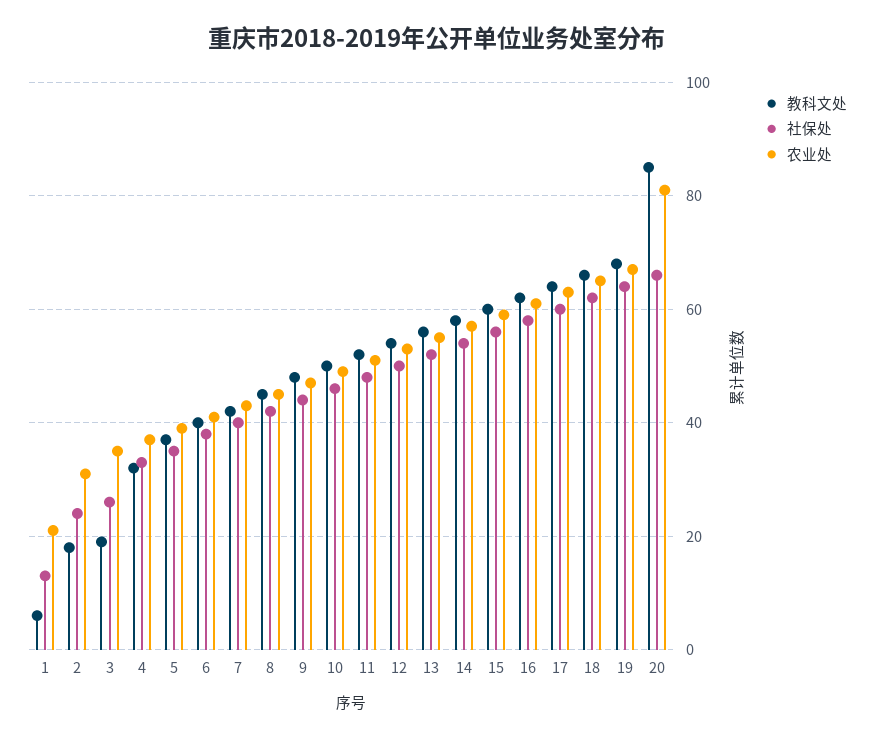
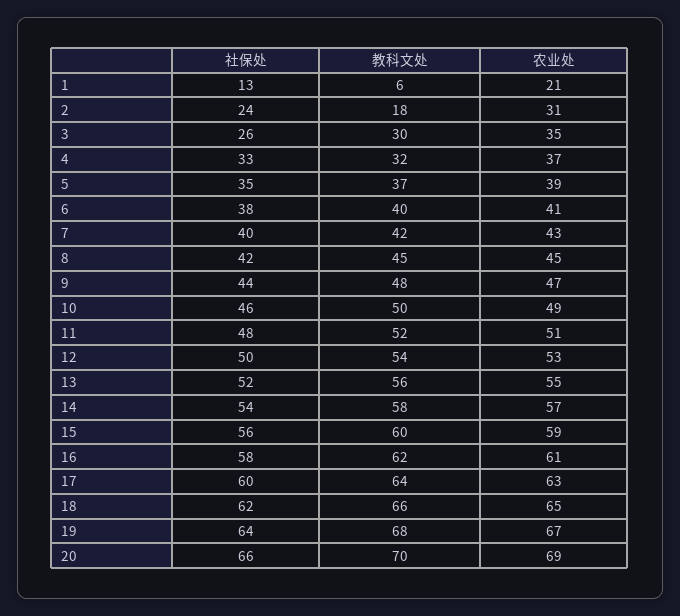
  {
    "教科文处": {
      "1": 6,
      "2": 18,
-     "3": 20,
+     "3": 30,
      "4": 32,
      "5": 37,
      "6": 40,
      "7": 42,
      "8": 45,
      "9": 48,
      "10": 50,
      "11": 52,
      "12": 54,
      "13": 56,
      "14": 58,
      "15": 60,
      "16": 62,
      "17": 64,
      "18": 66,
      "19": 68,
-     "20": 85
+     "20": 70
    },
    "社保处": {
      "1": 13,
      "2": 24,
      "3": 26,
      "4": 33,
      "5": 35,
      "6": 38,
      "7": 40,
      "8": 42,
      "9": 44,
      "10": 46,
      "11": 48,
      "12": 50,
      "13": 52,
      "14": 54,
      "15": 56,
      "16": 58,
      "17": 60,
      "18": 62,
      "19": 64,
      "20": 66
    },
    "农业处": {
      "1": 21,
      "2": 31,
      "3": 35,
      "4": 37,
      "5": 39,
      "6": 41,
      "7": 43,
      "8": 45,
      "9": 47,
      "10": 49,
      "11": 51,
      "12": 53,
      "13": 55,
      "14": 57,
      "15": 59,
      "16": 61,
      "17": 63,
      "18": 65,
      "19": 67,
-     "20": 80
+     "20": 69
    }
  }

